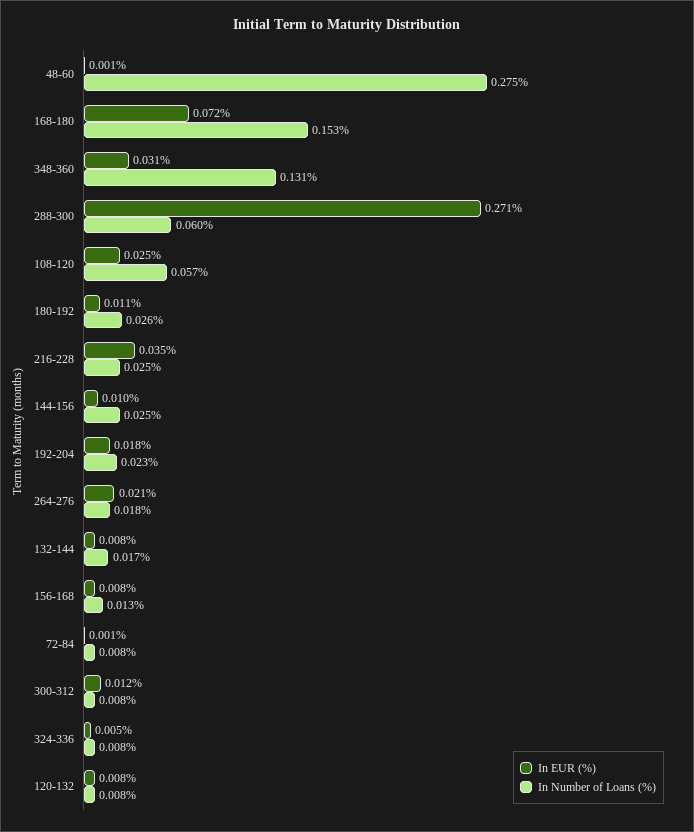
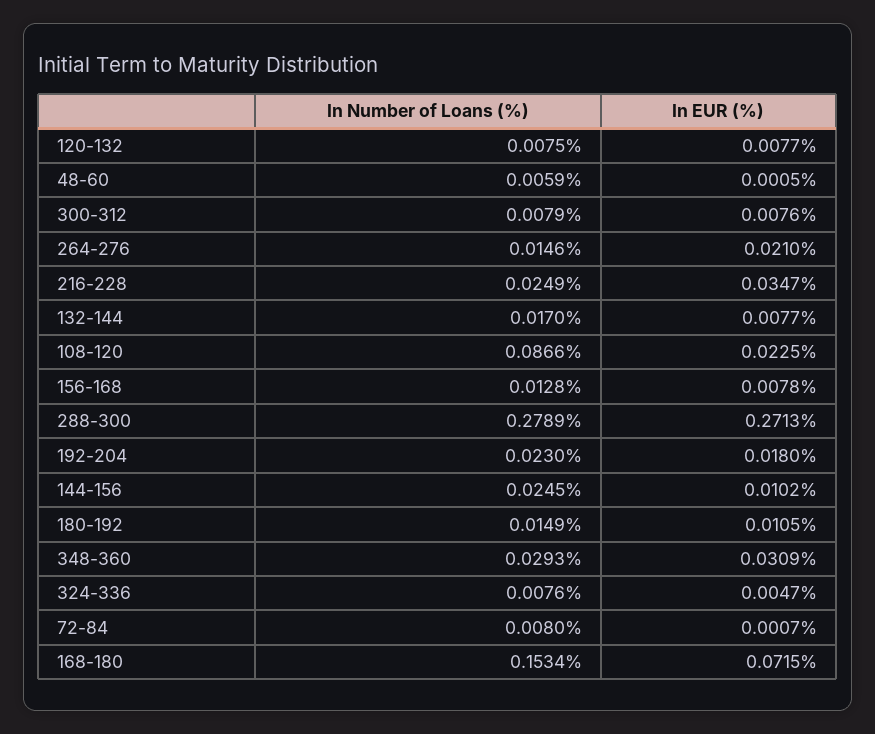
  {
    "In EUR (%)": {
      "48-60": 0.0005,
      "168-180": 0.0715,
      "348-360": 0.0309,
      "288-300": 0.2713,
-     "108-120": 0.025,
+     "108-120": 0.0225,
      "180-192": 0.0105,
      "216-228": 0.0347,
      "144-156": 0.0102,
      "192-204": 0.018,
      "264-276": 0.021,
      "132-144": 0.0077,
      "156-168": 0.0078,
      "72-84": 0.0007,
-     "300-312": 0.012,
+     "300-312": 0.0076,
      "324-336": 0.0047,
      "120-132": 0.0077
    },
    "In Number of Loans (%)": {
-     "48-60": 0.275,
+     "48-60": 0.0059,
      "168-180": 0.1534,
-     "348-360": 0.131,
+     "348-360": 0.0293,
-     "288-300": 0.06,
+     "288-300": 0.2789,
-     "108-120": 0.057,
+     "108-120": 0.0866,
-     "180-192": 0.026,
+     "180-192": 0.0149,
      "216-228": 0.0249,
      "144-156": 0.0245,
      "192-204": 0.023,
-     "264-276": 0.018,
+     "264-276": 0.0146,
      "132-144": 0.017,
      "156-168": 0.0128,
      "72-84": 0.008,
      "300-312": 0.0079,
      "324-336": 0.0076,
      "120-132": 0.0075
    }
  }

